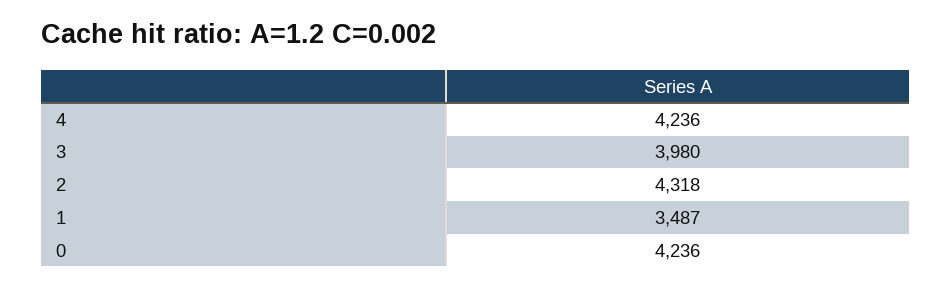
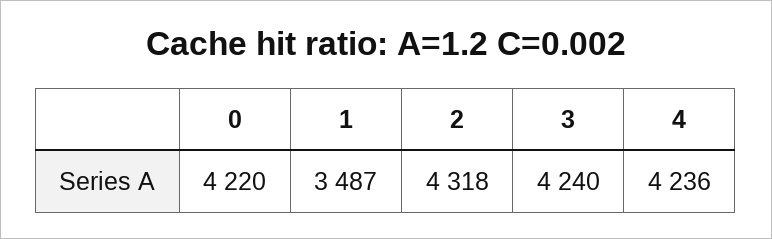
  {
    "4": 4236,
-   "3": 3980,
+   "3": 4240,
    "2": 4318,
    "1": 3487,
-   "0": 4236
+   "0": 4220
  }

